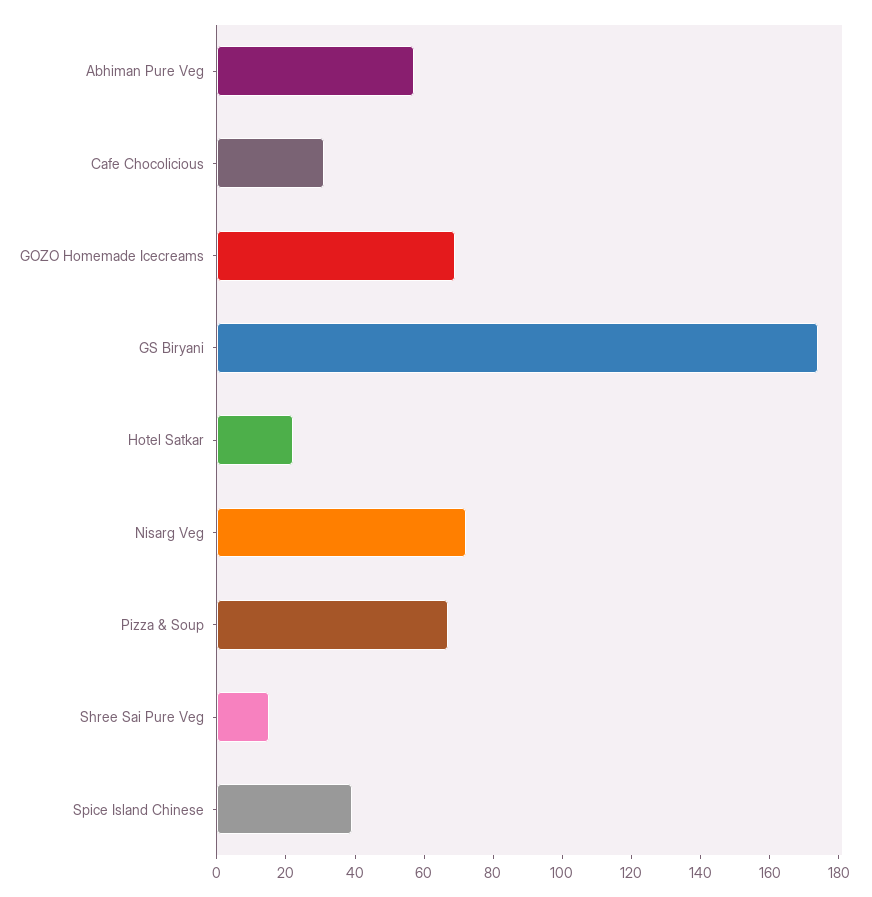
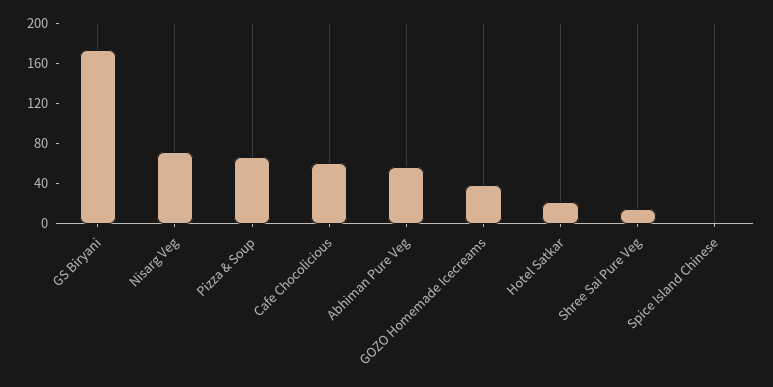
  {
    "Abhiman Pure Veg": 55,
-   "Cafe Chocolicious": 30,
+   "Cafe Chocolicious": 60,
-   "GOZO Homemade Icecreams": 70,
+   "GOZO Homemade Icecreams": 40,
    "GS Biryani": 175,
    "Hotel Satkar": 20,
    "Nisarg Veg": 70,
    "Pizza & Soup": 65,
    "Shree Sai Pure Veg": 15,
-   "Spice Island Chinese": 40
+   "Spice Island Chinese": 0
  }

